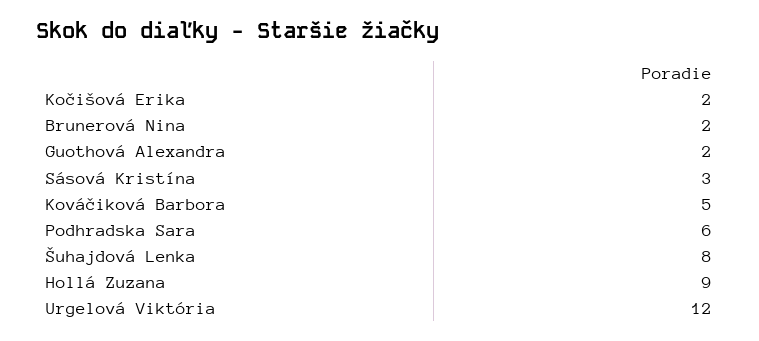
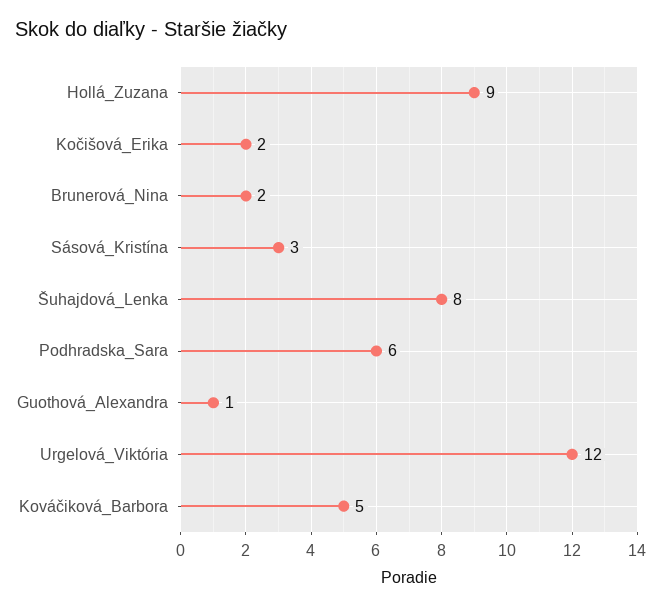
  {
    "Kočišová Erika": 2,
    "Brunerová Nina": 2,
-   "Guothová Alexandra": 2,
+   "Guothová Alexandra": 1,
    "Sásová Kristína": 3,
    "Kováčiková Barbora": 5,
    "Podhradska Sara": 6,
    "Šuhajdová Lenka": 8,
    "Hollá Zuzana": 9,
    "Urgelová Viktória": 12
  }

